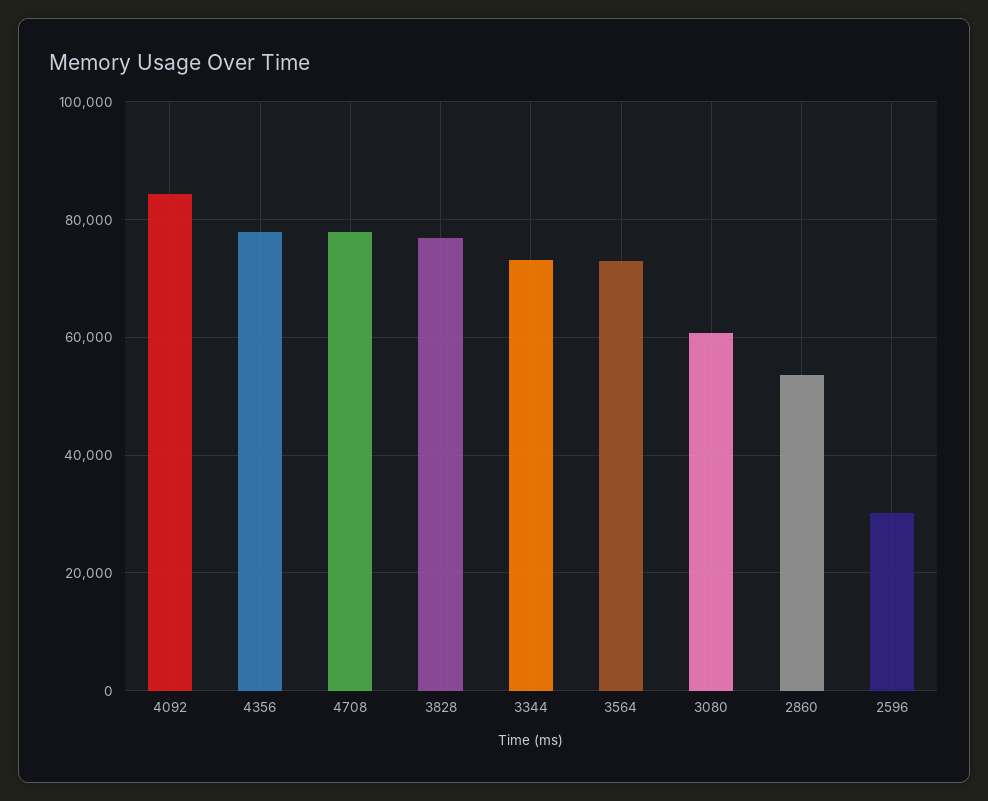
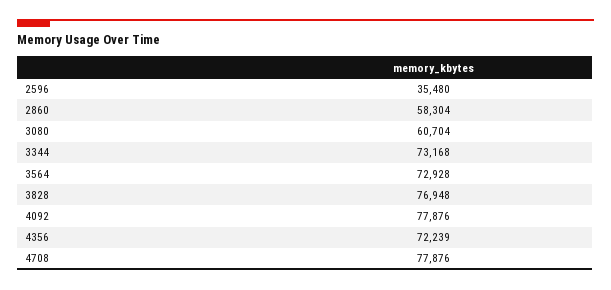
  {
-   "4092": 84000,
+   "4092": 77876,
-   "4356": 78000,
+   "4356": 72239,
    "4708": 77876,
    "3828": 76948,
    "3344": 73168,
    "3564": 72928,
    "3080": 60704,
-   "2860": 54000,
+   "2860": 58304,
-   "2596": 30000
+   "2596": 35480
  }

